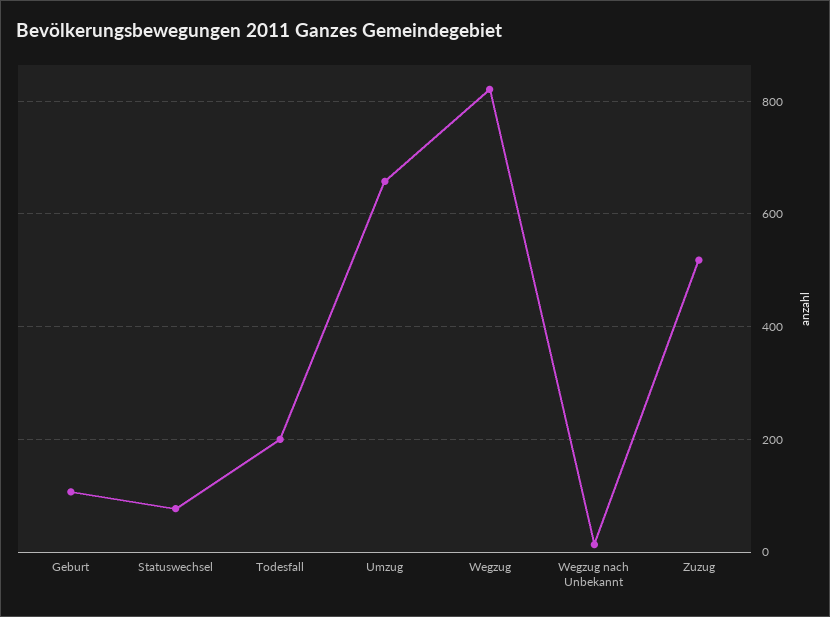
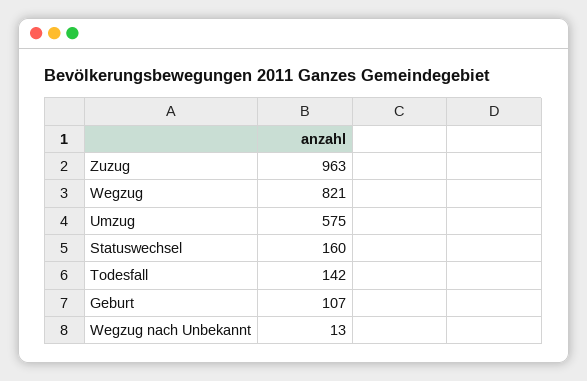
  {
    "Geburt": 107,
-   "Statuswechsel": 80,
+   "Statuswechsel": 160,
-   "Todesfall": 200,
+   "Todesfall": 142,
-   "Umzug": 660,
+   "Umzug": 575,
    "Wegzug": 821,
    "Wegzug nach Unbekannt": 13,
-   "Zuzug": 520
+   "Zuzug": 963
  }

